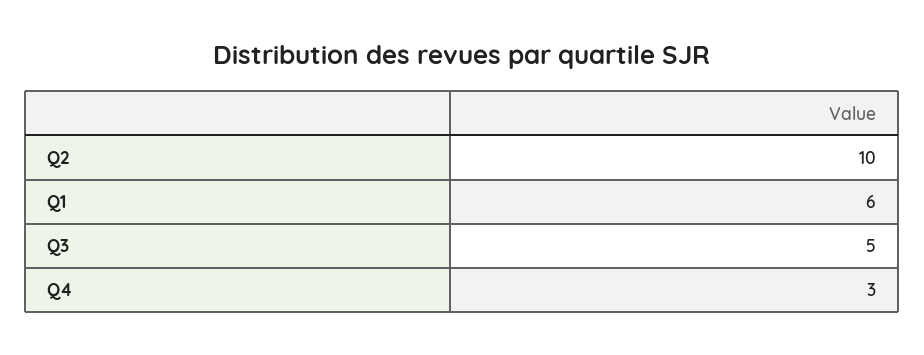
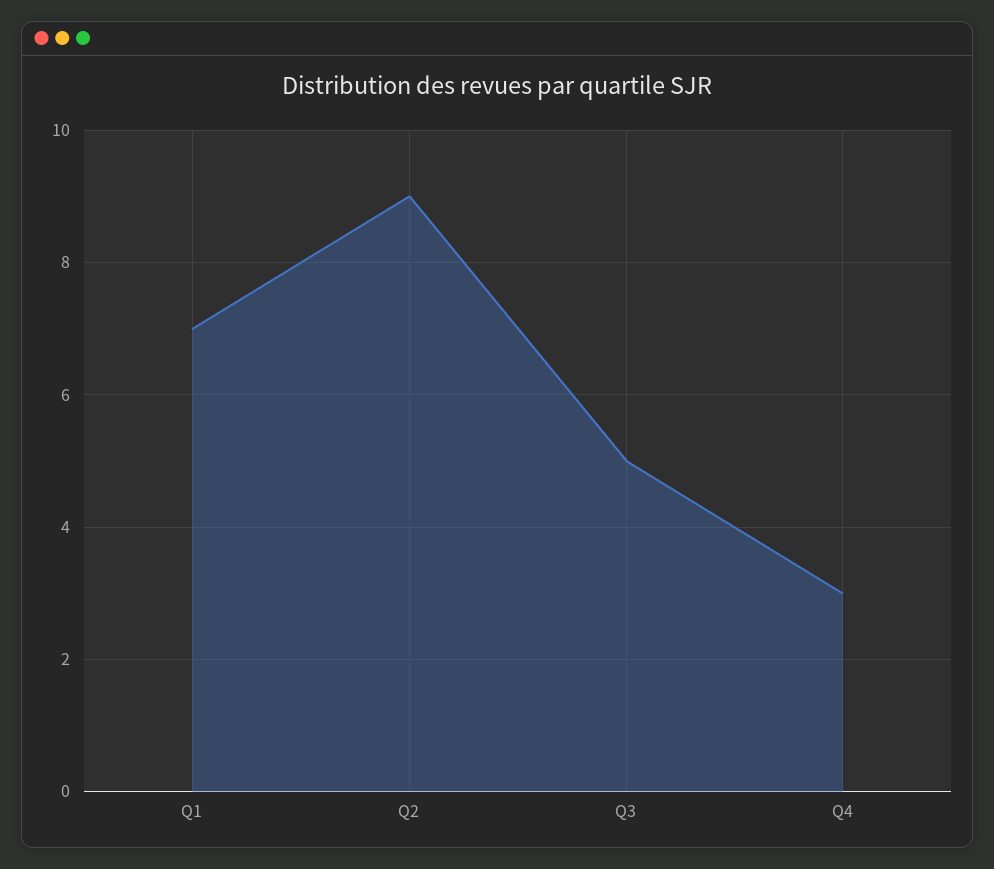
  {
-   "Q2": 10,
+   "Q2": 9,
-   "Q1": 6,
+   "Q1": 7,
    "Q3": 5,
    "Q4": 3
  }

